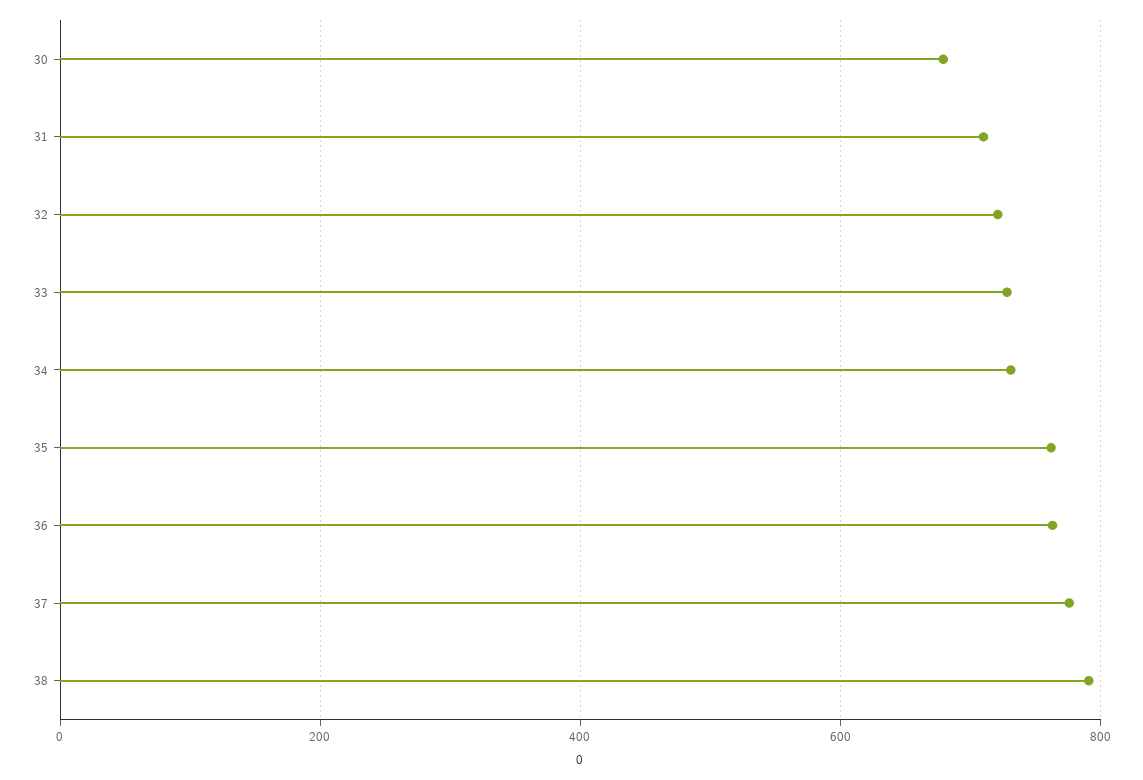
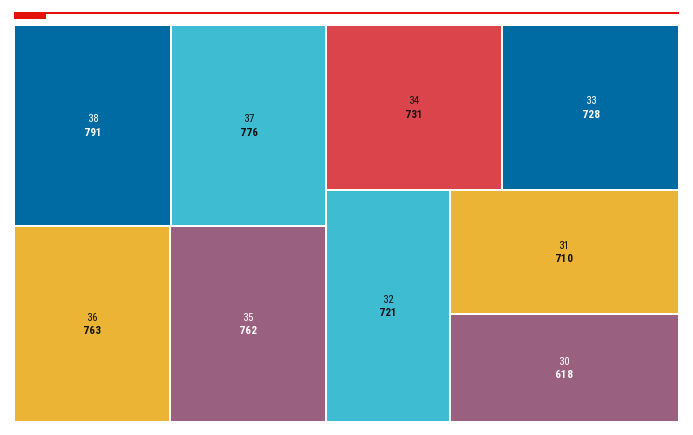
  {
-   "30": 680,
+   "30": 618,
    "31": 710,
    "32": 721,
    "33": 728,
    "34": 731,
    "35": 762,
    "36": 763,
    "37": 776,
    "38": 791
  }

